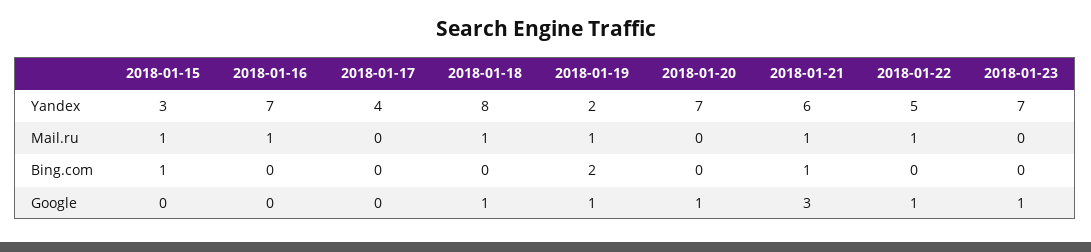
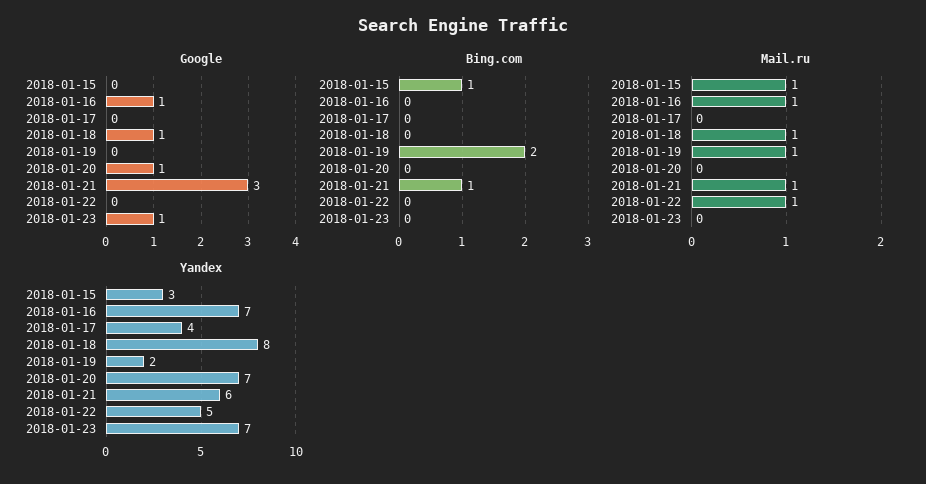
  {
    "Yandex": {
      "2018-01-15": 3,
      "2018-01-16": 7,
      "2018-01-17": 4,
      "2018-01-18": 8,
      "2018-01-19": 2,
      "2018-01-20": 7,
      "2018-01-21": 6,
      "2018-01-22": 5,
      "2018-01-23": 7
    },
    "Mail.ru": {
      "2018-01-15": 1,
      "2018-01-16": 1,
      "2018-01-17": 0,
      "2018-01-18": 1,
      "2018-01-19": 1,
      "2018-01-20": 0,
      "2018-01-21": 1,
      "2018-01-22": 1,
      "2018-01-23": 0
    },
    "Bing.com": {
      "2018-01-15": 1,
      "2018-01-16": 0,
      "2018-01-17": 0,
      "2018-01-18": 0,
      "2018-01-19": 2,
      "2018-01-20": 0,
      "2018-01-21": 1,
      "2018-01-22": 0,
      "2018-01-23": 0
    },
    "Google": {
      "2018-01-15": 0,
-     "2018-01-16": 0,
+     "2018-01-16": 1,
      "2018-01-17": 0,
      "2018-01-18": 1,
-     "2018-01-19": 1,
+     "2018-01-19": 0,
      "2018-01-20": 1,
      "2018-01-21": 3,
-     "2018-01-22": 1,
+     "2018-01-22": 0,
      "2018-01-23": 1
    }
  }

